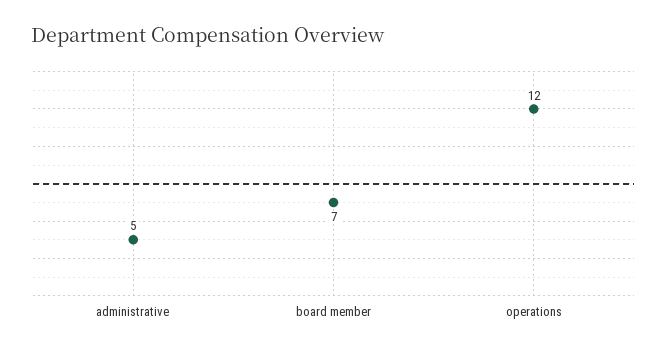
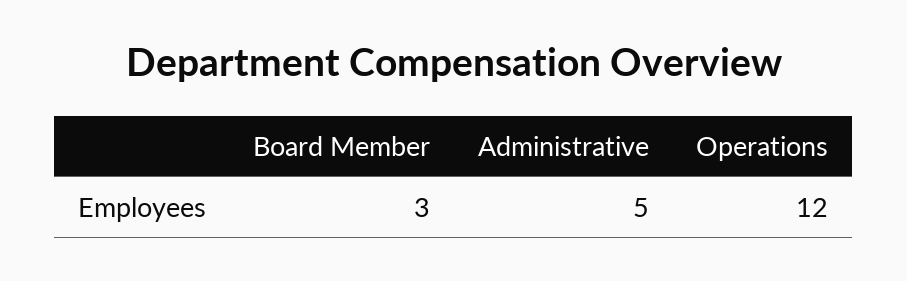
  {
    "administrative": 5,
-   "board member": 7,
+   "board member": 3,
    "operations": 12
  }

